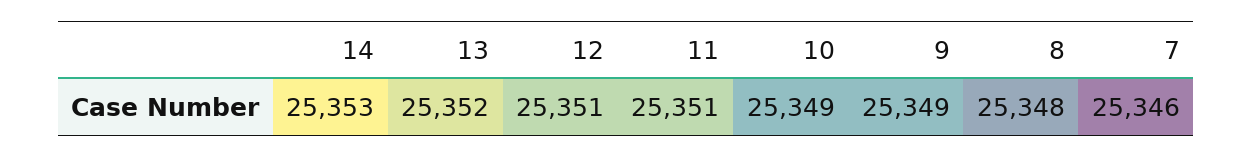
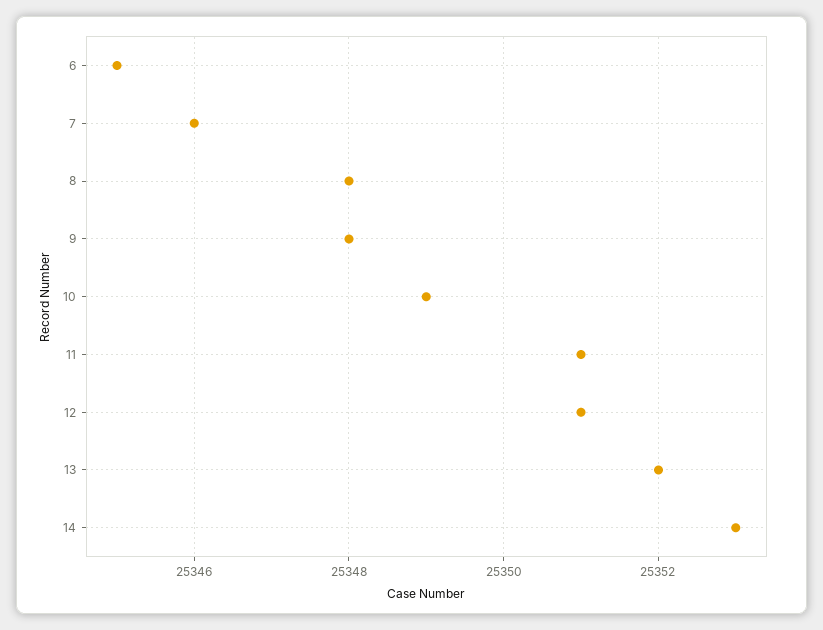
  {
    "14": 25353,
    "13": 25352,
    "12": 25351,
    "11": 25351,
    "10": 25349,
-   "9": 25349,
+   "9": 25348,
    "8": 25348,
-   "7": 25346
+   "7": 25346,
+   "6": 25345
  }

